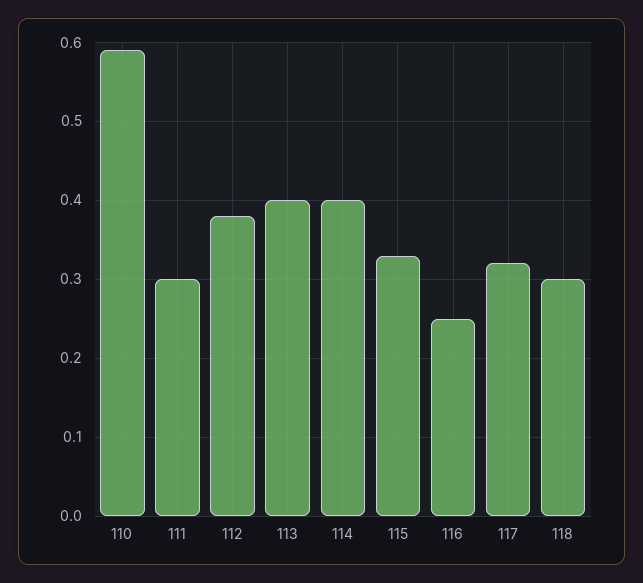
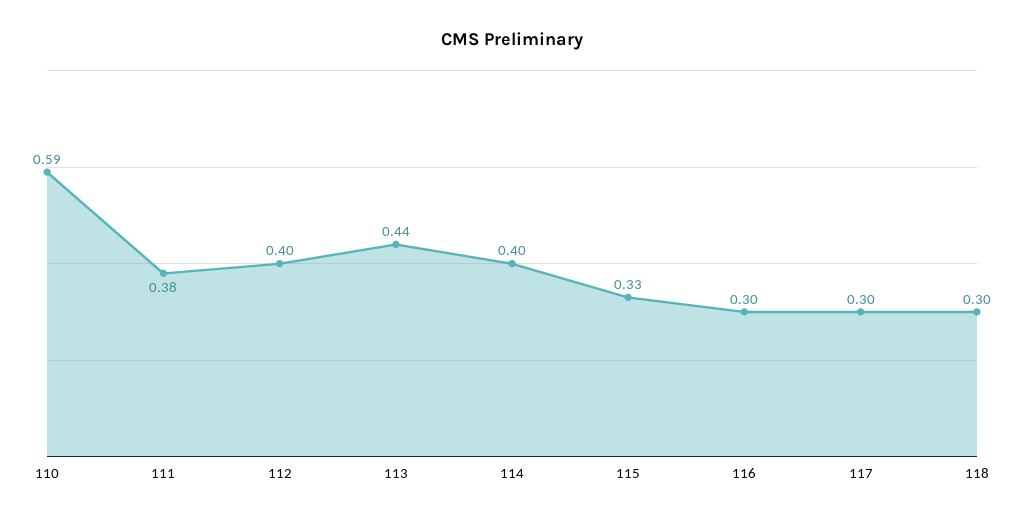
  {
    "110": 0.59,
-   "111": 0.3,
+   "111": 0.38,
-   "112": 0.38,
+   "112": 0.4,
-   "113": 0.4,
+   "113": 0.44,
    "114": 0.4,
    "115": 0.33,
-   "116": 0.25,
+   "116": 0.3,
-   "117": 0.32,
+   "117": 0.3,
    "118": 0.3
  }

